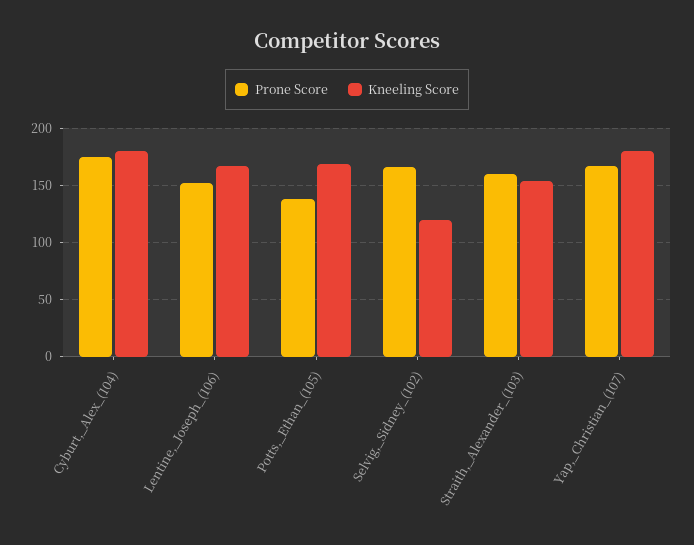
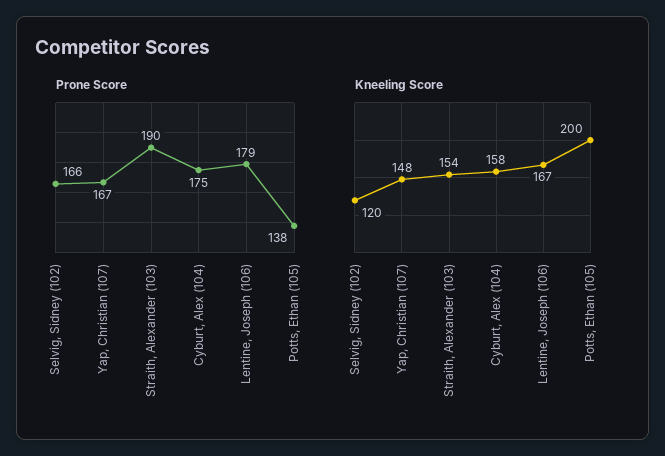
  {
    "Prone Score": {
      "Cyburt,_Alex_(104)": 175,
-     "Lentine,_Joseph_(106)": 150,
+     "Lentine,_Joseph_(106)": 179,
      "Potts,_Ethan_(105)": 138,
      "Selvig,_Sidney_(102)": 166,
-     "Straith,_Alexander_(103)": 160,
+     "Straith,_Alexander_(103)": 190,
      "Yap,_Christian_(107)": 167
    },
    "Kneeling Score": {
-     "Cyburt,_Alex_(104)": 180,
+     "Cyburt,_Alex_(104)": 158,
      "Lentine,_Joseph_(106)": 167,
-     "Potts,_Ethan_(105)": 170,
+     "Potts,_Ethan_(105)": 200,
      "Selvig,_Sidney_(102)": 120,
      "Straith,_Alexander_(103)": 154,
-     "Yap,_Christian_(107)": 180
+     "Yap,_Christian_(107)": 148
    }
  }

